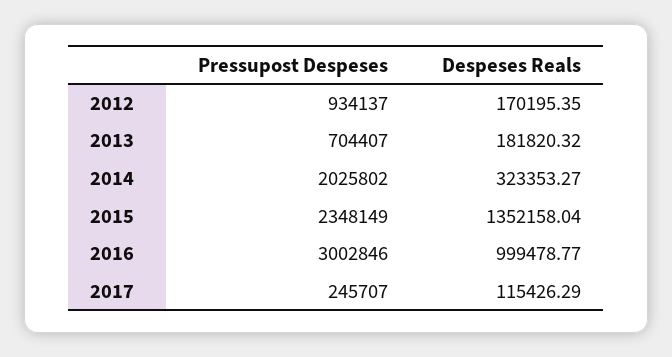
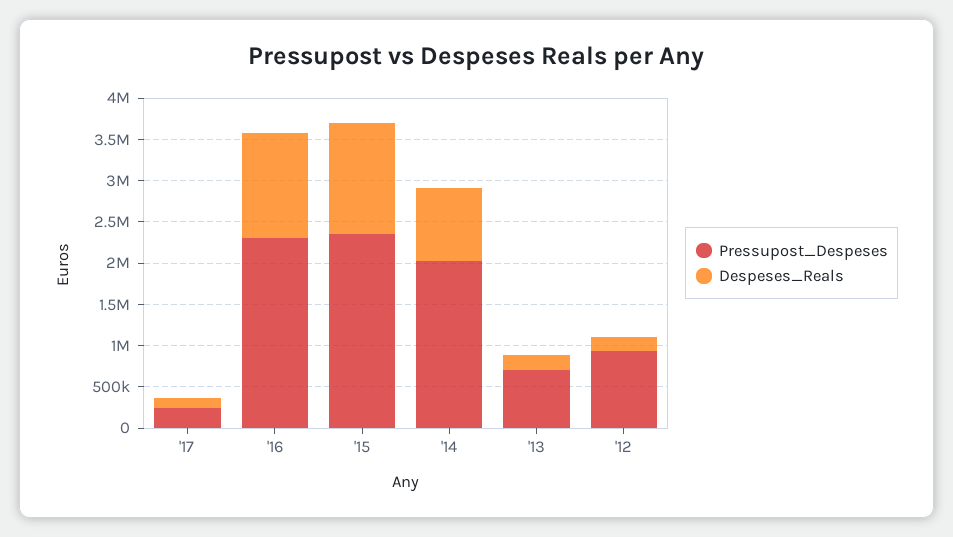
  {
    "Pressupost Despeses": {
      "2012": 934137,
      "2013": 704407,
      "2014": 2025802,
      "2015": 2348149,
-     "2016": 3002846,
+     "2016": 2300000,
      "2017": 245707
    },
    "Despeses Reals": {
      "2012": 170195.35,
      "2013": 181820.32,
-     "2014": 323353.27,
+     "2014": 900000,
      "2015": 1352158.04,
-     "2016": 999478.77,
+     "2016": 1300000,
      "2017": 115426.29
    }
  }

